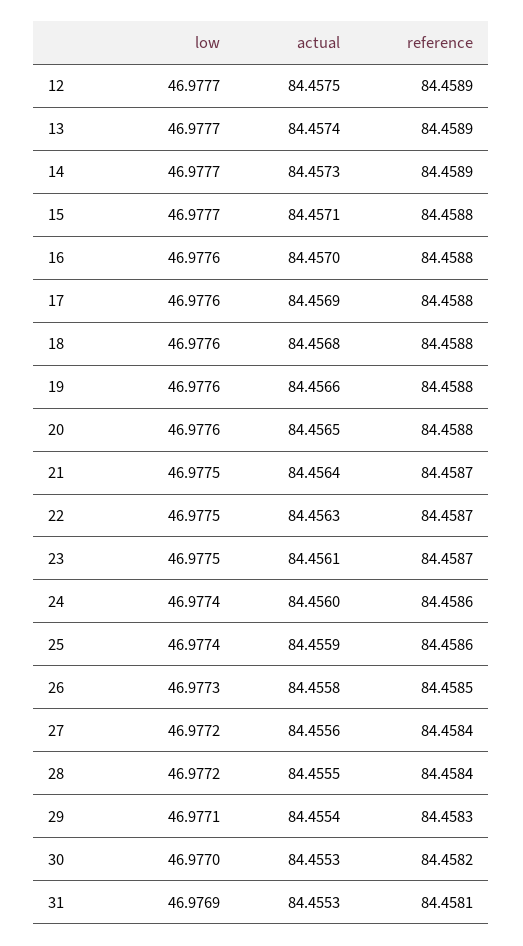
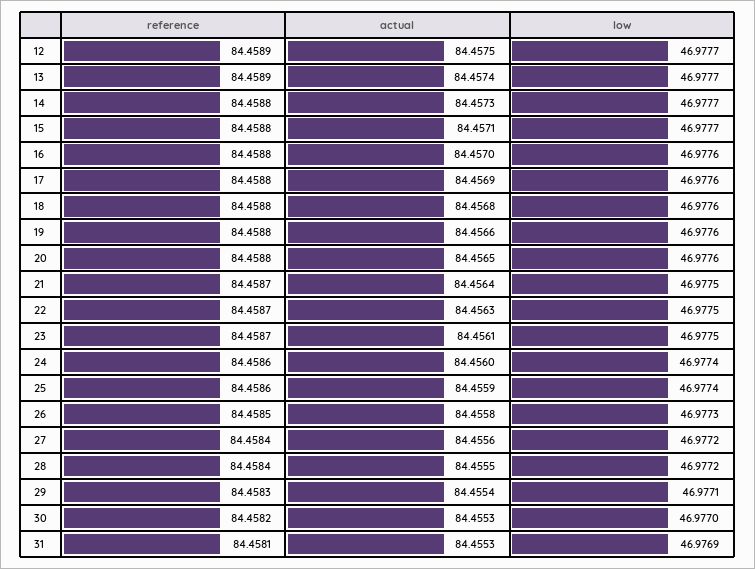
  {
    "low": {
      "12": 46.9777,
      "13": 46.9777,
      "14": 46.9777,
      "15": 46.9777,
      "16": 46.9776,
      "17": 46.9776,
      "18": 46.9776,
      "19": 46.9776,
      "20": 46.9776,
      "21": 46.9775,
      "22": 46.9775,
      "23": 46.9775,
      "24": 46.9774,
      "25": 46.9774,
      "26": 46.9773,
      "27": 46.9772,
      "28": 46.9772,
      "29": 46.9771,
      "30": 46.977,
      "31": 46.9769
    },
    "actual": {
      "12": 84.4575,
      "13": 84.4574,
      "14": 84.4573,
      "15": 84.4571,
      "16": 84.457,
      "17": 84.4569,
      "18": 84.4568,
      "19": 84.4566,
      "20": 84.4565,
      "21": 84.4564,
      "22": 84.4563,
      "23": 84.4561,
      "24": 84.456,
      "25": 84.4559,
      "26": 84.4558,
      "27": 84.4556,
      "28": 84.4555,
      "29": 84.4554,
      "30": 84.4553,
      "31": 84.4553
    },
    "reference": {
      "12": 84.4589,
      "13": 84.4589,
-     "14": 84.4589,
+     "14": 84.4588,
      "15": 84.4588,
      "16": 84.4588,
      "17": 84.4588,
      "18": 84.4588,
      "19": 84.4588,
      "20": 84.4588,
      "21": 84.4587,
      "22": 84.4587,
      "23": 84.4587,
      "24": 84.4586,
      "25": 84.4586,
      "26": 84.4585,
      "27": 84.4584,
      "28": 84.4584,
      "29": 84.4583,
      "30": 84.4582,
      "31": 84.4581
    }
  }

